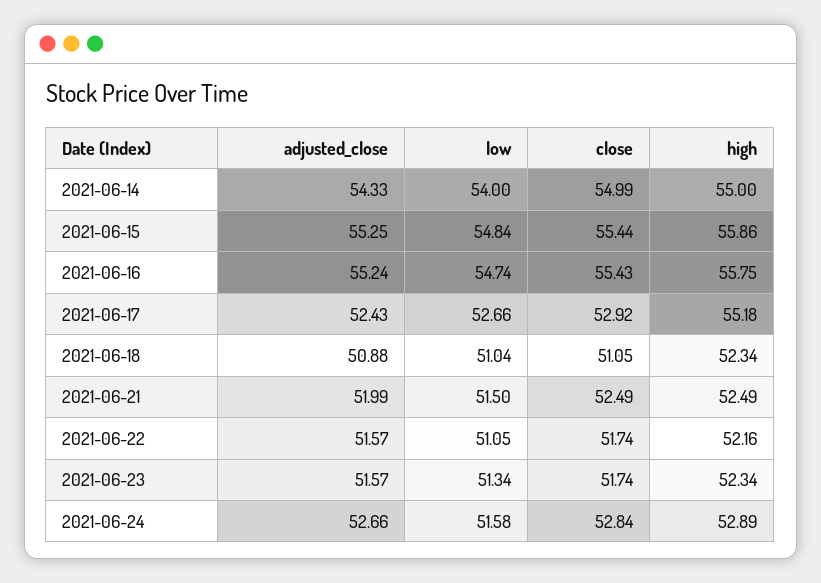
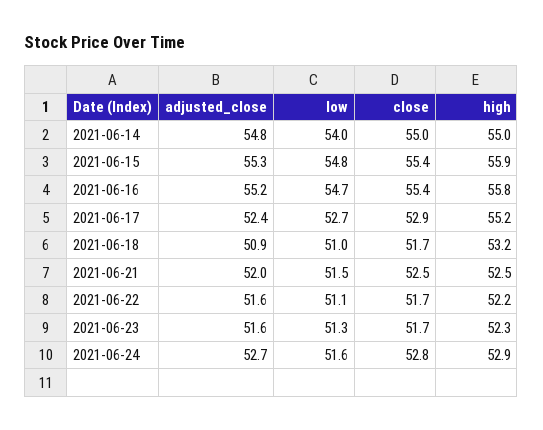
  {
    "adjusted_close": {
-     "2021-06-14": 54.33,
+     "2021-06-14": 54.8,
      "2021-06-15": 55.25,
      "2021-06-16": 55.24,
      "2021-06-17": 52.43,
      "2021-06-18": 50.88,
      "2021-06-21": 51.99,
      "2021-06-22": 51.57,
      "2021-06-23": 51.57,
      "2021-06-24": 52.66
    },
    "low": {
      "2021-06-14": 54,
      "2021-06-15": 54.84,
      "2021-06-16": 54.74,
      "2021-06-17": 52.66,
      "2021-06-18": 51.04,
      "2021-06-21": 51.5,
      "2021-06-22": 51.05,
      "2021-06-23": 51.34,
      "2021-06-24": 51.58
    },
    "close": {
      "2021-06-14": 54.99,
      "2021-06-15": 55.44,
      "2021-06-16": 55.43,
      "2021-06-17": 52.92,
-     "2021-06-18": 51.05,
+     "2021-06-18": 51.7,
      "2021-06-21": 52.49,
      "2021-06-22": 51.74,
      "2021-06-23": 51.74,
      "2021-06-24": 52.84
    },
    "high": {
      "2021-06-14": 55,
      "2021-06-15": 55.86,
      "2021-06-16": 55.75,
      "2021-06-17": 55.18,
-     "2021-06-18": 52.34,
+     "2021-06-18": 53.2,
      "2021-06-21": 52.49,
      "2021-06-22": 52.16,
      "2021-06-23": 52.34,
      "2021-06-24": 52.89
    }
  }

